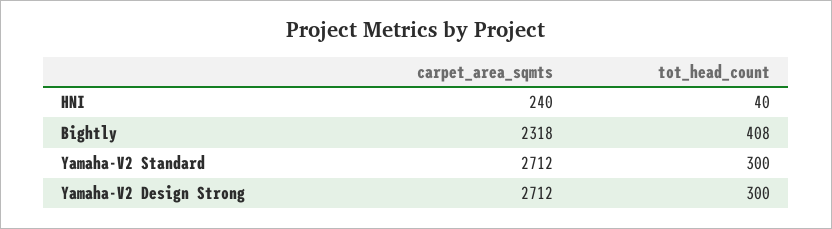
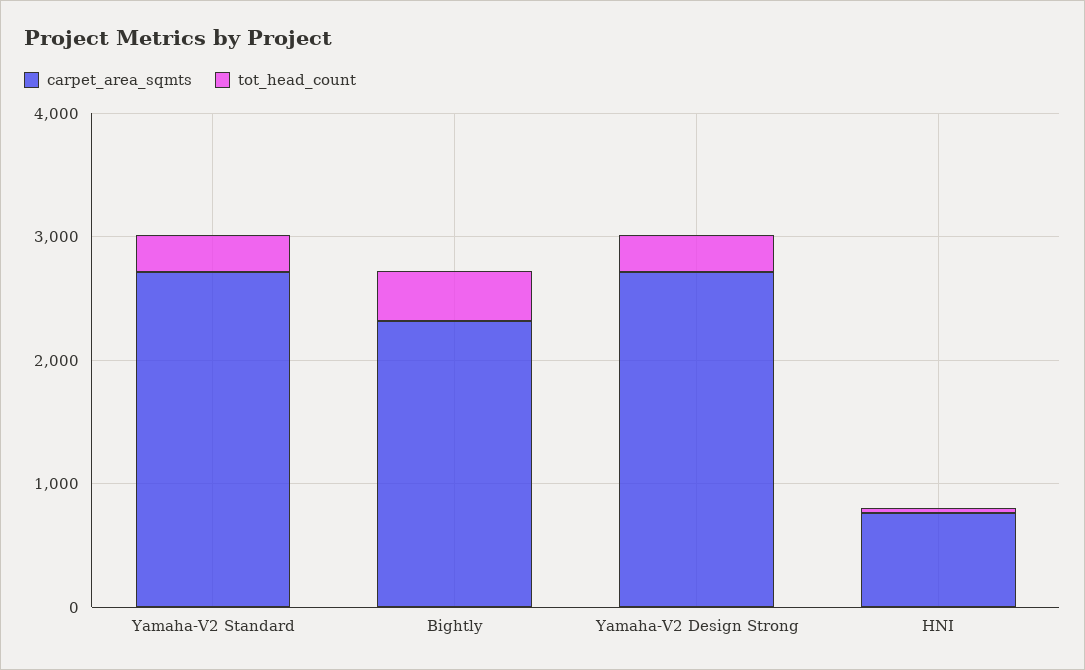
  {
    "carpet_area_sqmts": {
-     "HNI": 240,
+     "HNI": 800,
      "Bightly": 2318,
      "Yamaha-V2 Standard": 2712,
      "Yamaha-V2 Design Strong": 2712
    },
    "tot_head_count": {
      "HNI": 40,
      "Bightly": 408,
      "Yamaha-V2 Standard": 300,
      "Yamaha-V2 Design Strong": 300
    }
  }

